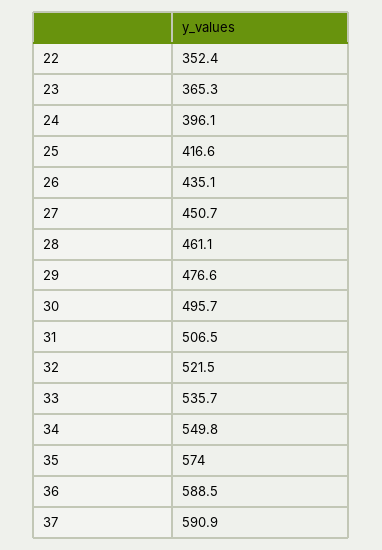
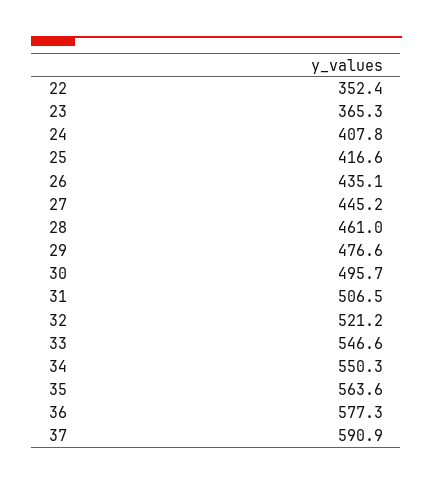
  {
    "22": 352.4,
    "23": 365.3,
-   "24": 396.1,
+   "24": 407.8,
    "25": 416.6,
    "26": 435.1,
-   "27": 450.7,
+   "27": 445.2,
-   "28": 461.1,
+   "28": 461,
    "29": 476.6,
    "30": 495.7,
    "31": 506.5,
-   "32": 521.5,
+   "32": 521.2,
-   "33": 535.7,
+   "33": 546.6,
-   "34": 549.8,
+   "34": 550.3,
-   "35": 574,
+   "35": 563.6,
-   "36": 588.5,
+   "36": 577.3,
    "37": 590.9
  }

